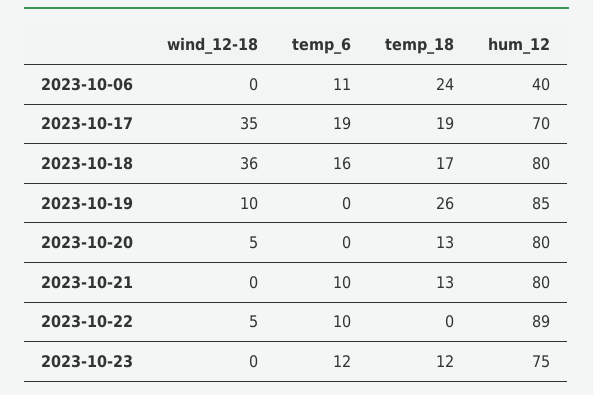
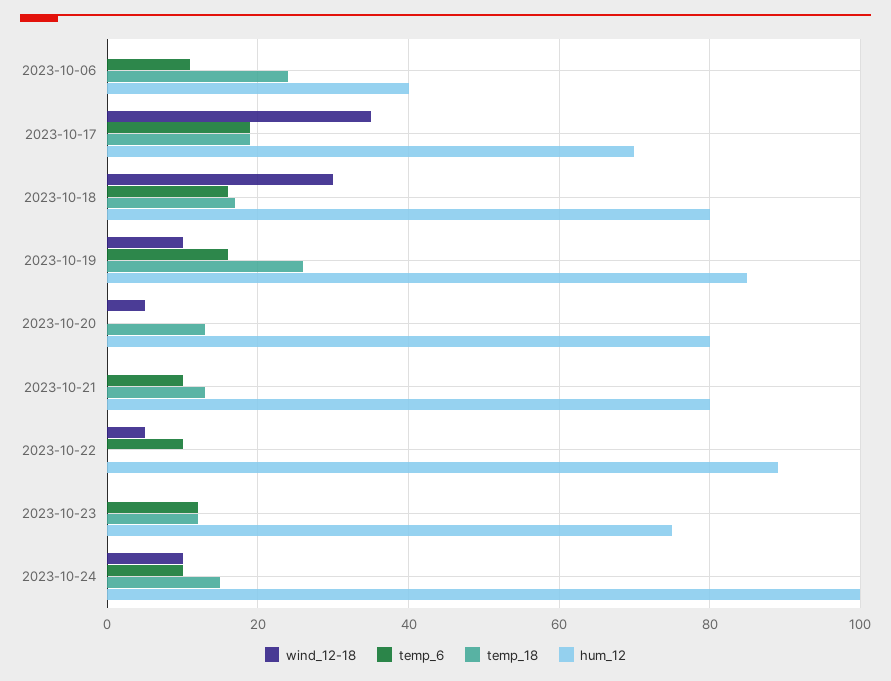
  {
    "wind_12-18": {
      "2023-10-06": 0,
      "2023-10-17": 35,
-     "2023-10-18": 36,
+     "2023-10-18": 30,
      "2023-10-19": 10,
      "2023-10-20": 5,
      "2023-10-21": 0,
      "2023-10-22": 5,
-     "2023-10-23": 0
+     "2023-10-23": 0,
+     "2023-10-24": 10
    },
    "temp_6": {
      "2023-10-06": 11,
      "2023-10-17": 19,
      "2023-10-18": 16,
-     "2023-10-19": 0,
+     "2023-10-19": 15,
      "2023-10-20": 0,
      "2023-10-21": 10,
      "2023-10-22": 10,
-     "2023-10-23": 12
+     "2023-10-23": 12,
+     "2023-10-24": 10
    },
    "temp_18": {
      "2023-10-06": 24,
      "2023-10-17": 19,
      "2023-10-18": 17,
      "2023-10-19": 26,
      "2023-10-20": 13,
      "2023-10-21": 13,
      "2023-10-22": 0,
-     "2023-10-23": 12
+     "2023-10-23": 12,
+     "2023-10-24": 15
    },
    "hum_12": {
      "2023-10-06": 40,
      "2023-10-17": 70,
      "2023-10-18": 80,
      "2023-10-19": 85,
      "2023-10-20": 80,
      "2023-10-21": 80,
      "2023-10-22": 89,
-     "2023-10-23": 75
+     "2023-10-23": 75,
+     "2023-10-24": 100
    }
  }

